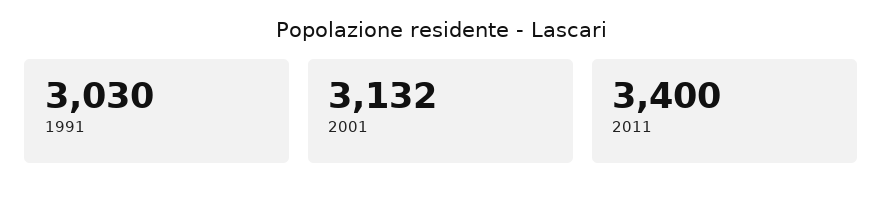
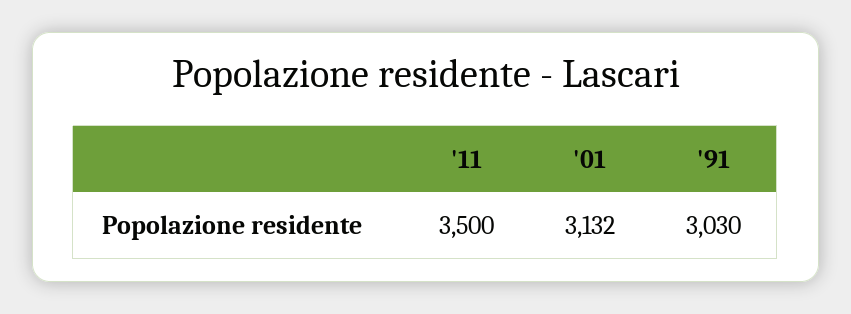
  {
    "1991": 3030,
    "2001": 3132,
-   "2011": 3400
+   "2011": 3500
  }

